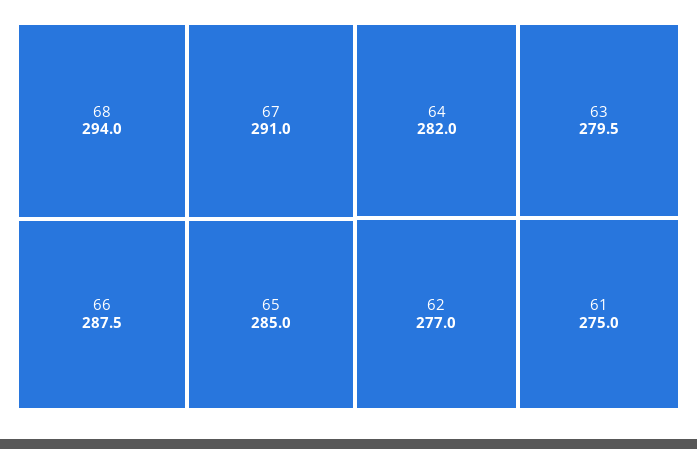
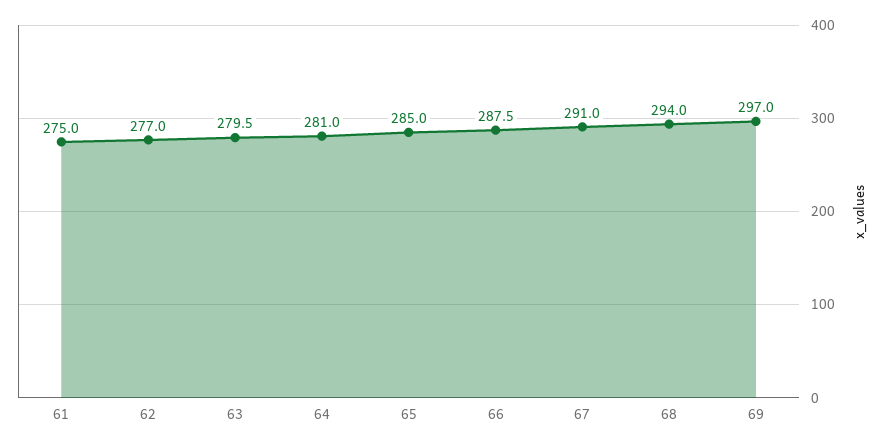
  {
    "68": 294,
    "67": 291,
    "66": 287.5,
    "65": 285,
-   "64": 282,
+   "64": 281,
    "63": 279.5,
    "62": 277,
-   "61": 275
+   "61": 275,
+   "69": 297
  }

